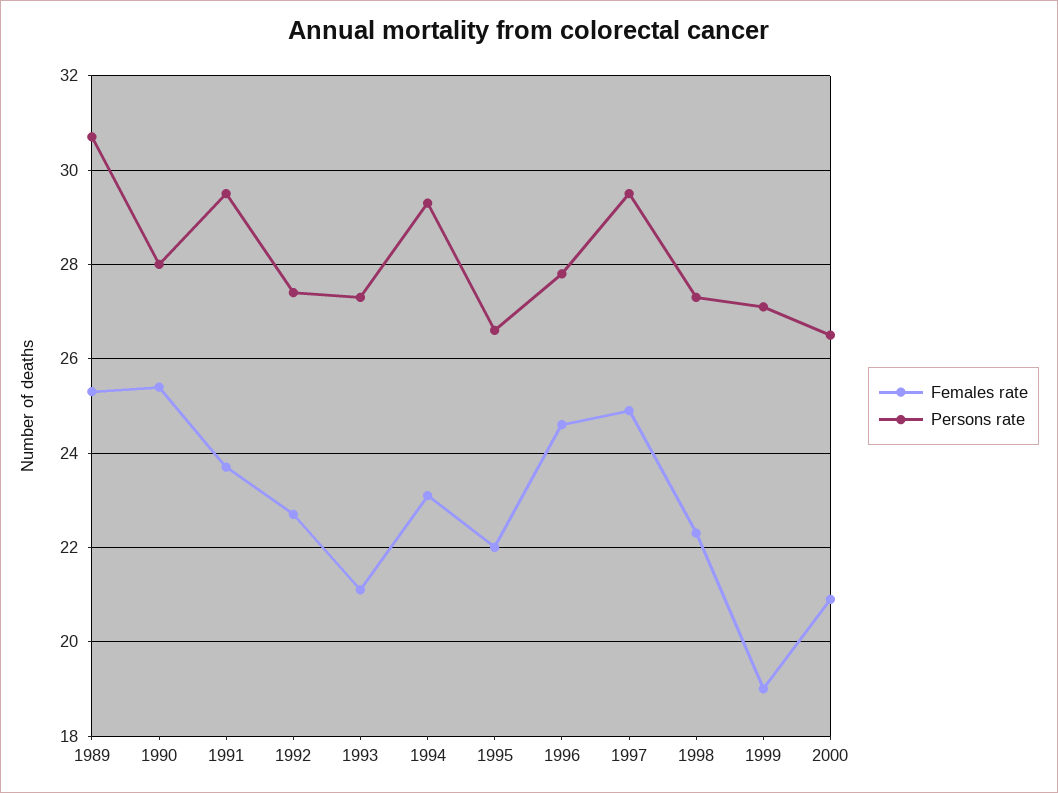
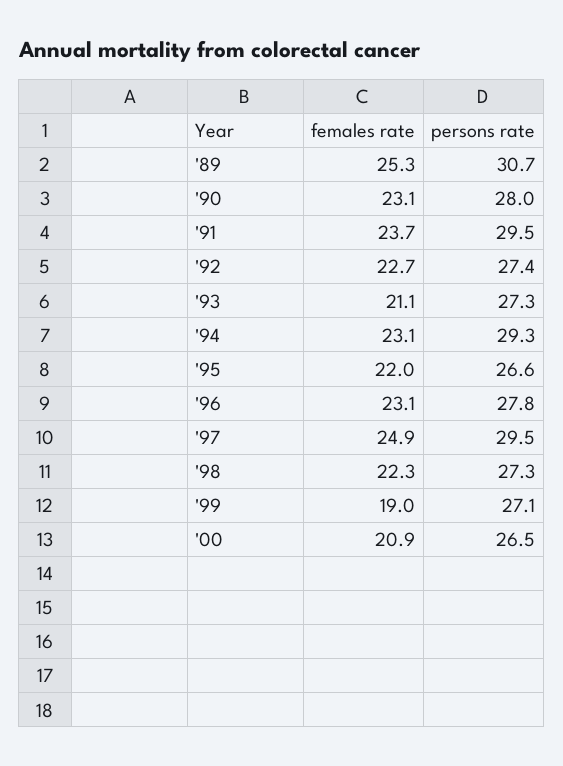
  {
    "Females rate": {
      "1989": 25.3,
-     "1990": 25.5,
+     "1990": 23.1,
      "1991": 23.7,
      "1992": 22.7,
      "1993": 21.1,
      "1994": 23.1,
      "1995": 22,
-     "1996": 24.5,
+     "1996": 23.1,
      "1997": 24.9,
      "1998": 22.3,
      "1999": 19,
      "2000": 20.9
    },
    "Persons rate": {
      "1989": 30.7,
      "1990": 28,
      "1991": 29.5,
      "1992": 27.4,
      "1993": 27.3,
      "1994": 29.3,
      "1995": 26.6,
      "1996": 27.8,
      "1997": 29.5,
      "1998": 27.3,
      "1999": 27.1,
      "2000": 26.5
    }
  }

